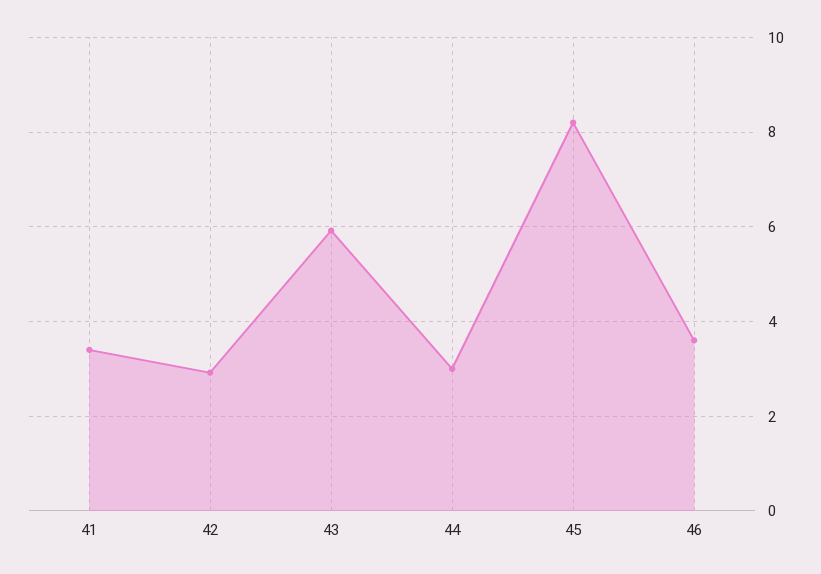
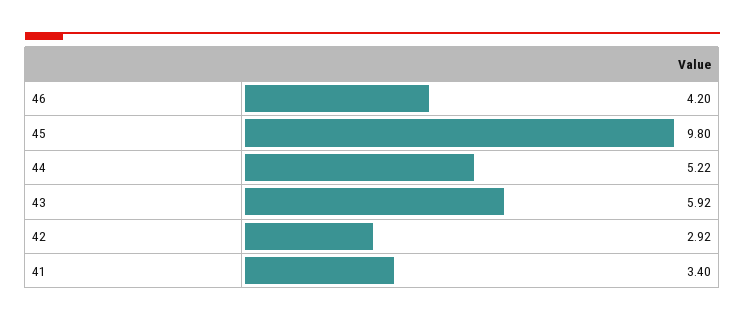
  {
    "41": 3.4,
    "42": 2.92,
    "43": 5.92,
-   "44": 3,
+   "44": 5.22,
-   "45": 8.2,
+   "45": 9.8,
-   "46": 3.6
+   "46": 4.2
  }

